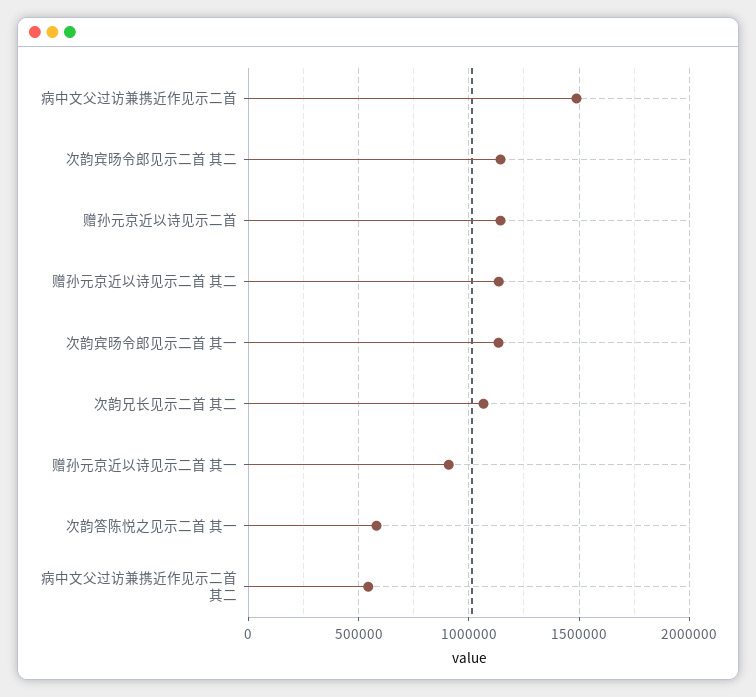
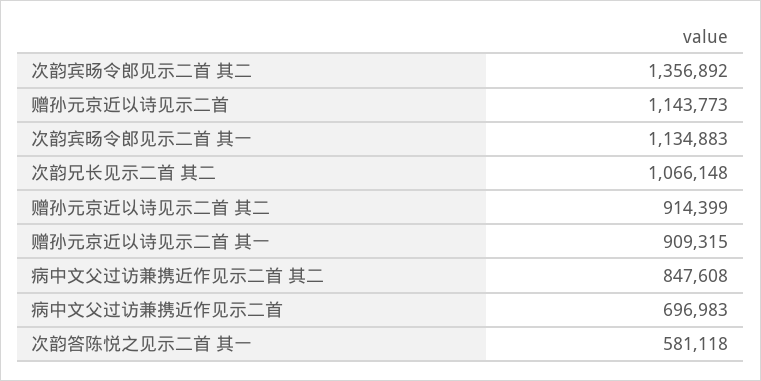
  {
-   "病中文父过访兼携近作见示二首": 1500000,
+   "病中文父过访兼携近作见示二首": 696983,
-   "次韵宾旸令郎见示二首 其二": 1150000,
+   "次韵宾旸令郎见示二首 其二": 1356892,
    "赠孙元京近以诗见示二首": 1143773,
-   "赠孙元京近以诗见示二首 其二": 1150000,
+   "赠孙元京近以诗见示二首 其二": 914399,
    "次韵宾旸令郎见示二首 其一": 1134883,
    "次韵兄长见示二首 其二": 1066148,
    "赠孙元京近以诗见示二首 其一": 909315,
    "次韵答陈悦之见示二首 其一": 581118,
-   "病中文父过访兼携近作见示二首 其二": 550000
+   "病中文父过访兼携近作见示二首 其二": 847608
  }

